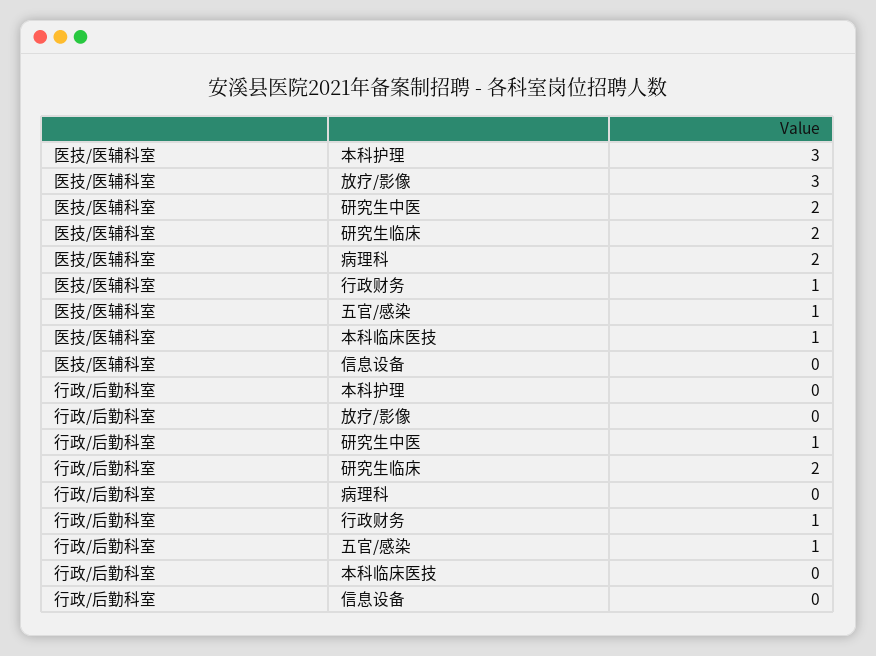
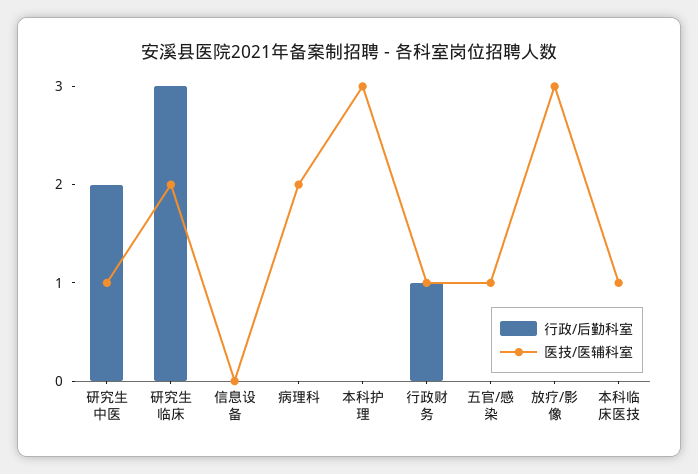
  {
    "医技/医辅科室": {
      "本科护理": 3,
      "放疗/影像": 3,
-     "研究生中医": 2,
+     "研究生中医": 1,
      "研究生临床": 2,
      "病理科": 2,
      "行政财务": 1,
      "五官/感染": 1,
      "本科临床医技": 1,
      "信息设备": 0
    },
    "行政/后勤科室": {
      "本科护理": 0,
      "放疗/影像": 0,
-     "研究生中医": 1,
+     "研究生中医": 2,
-     "研究生临床": 2,
+     "研究生临床": 3,
      "病理科": 0,
      "行政财务": 1,
-     "五官/感染": 1,
+     "五官/感染": 0,
      "本科临床医技": 0,
      "信息设备": 0
    }
  }

